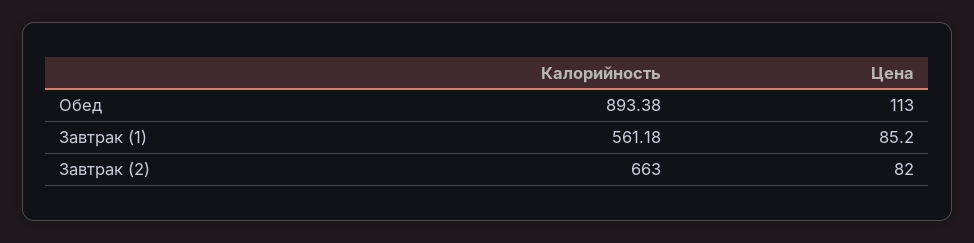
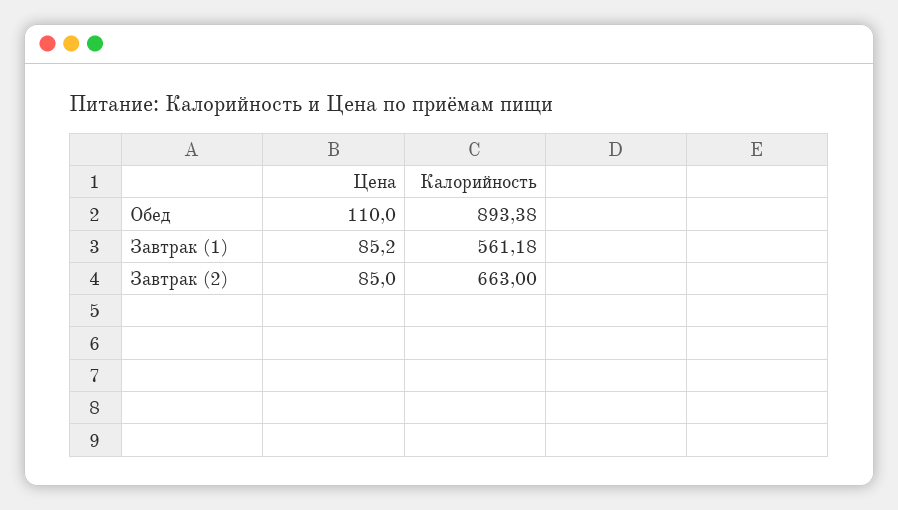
  {
    "Калорийность": {
      "Обед": 893.38,
      "Завтрак (1)": 561.18,
      "Завтрак (2)": 663
    },
    "Цена": {
-     "Обед": 113,
+     "Обед": 110,
      "Завтрак (1)": 85.2,
-     "Завтрак (2)": 82
+     "Завтрак (2)": 85
    }
  }

